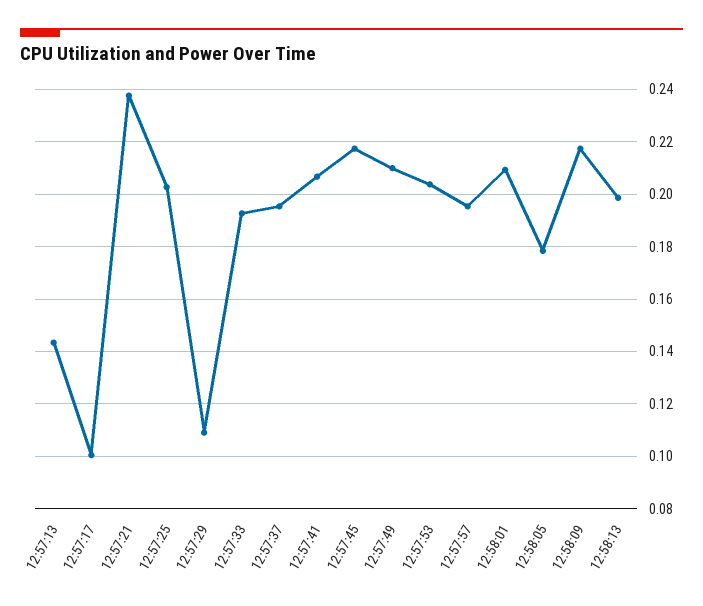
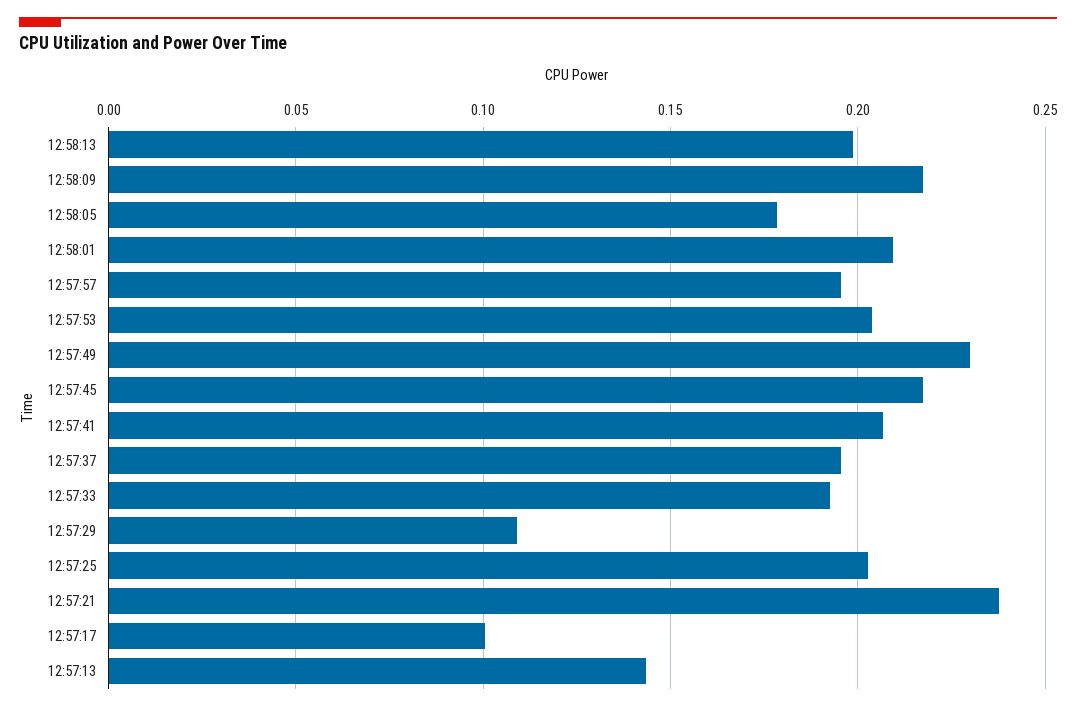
  {
    "12:57:13": 0.1425,
    "12:57:17": 0.1,
    "12:57:21": 0.2375,
    "12:57:25": 0.2025,
    "12:57:29": 0.11,
    "12:57:33": 0.1925,
    "12:57:37": 0.195,
    "12:57:41": 0.2075,
    "12:57:45": 0.2175,
-   "12:57:49": 0.21,
+   "12:57:49": 0.23,
    "12:57:53": 0.205,
    "12:57:57": 0.195,
    "12:58:01": 0.21,
    "12:58:05": 0.1775,
    "12:58:09": 0.2175,
    "12:58:13": 0.1975
  }

